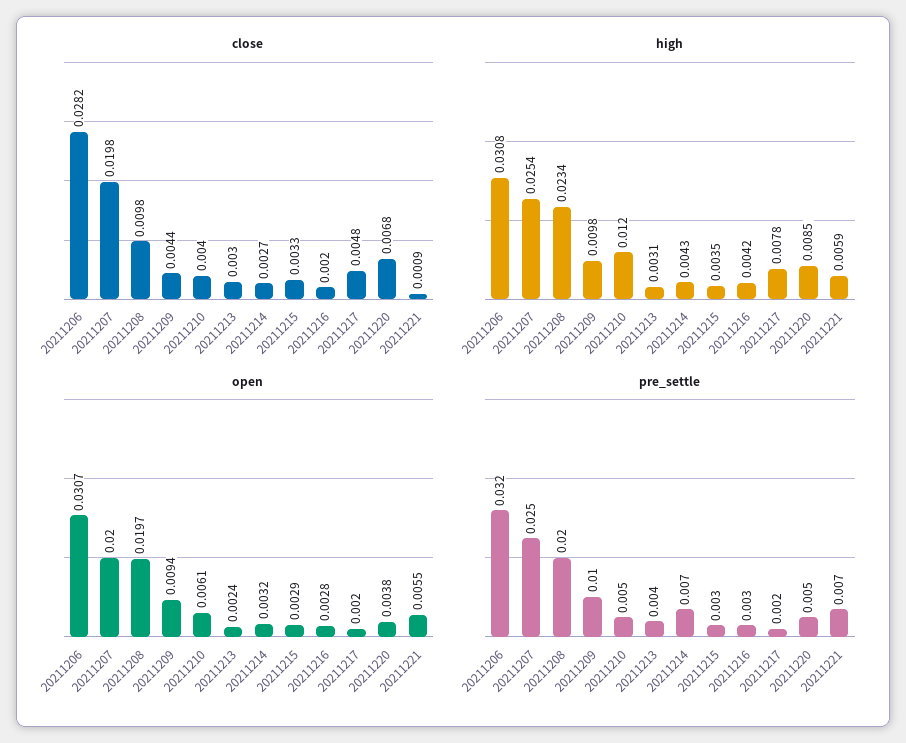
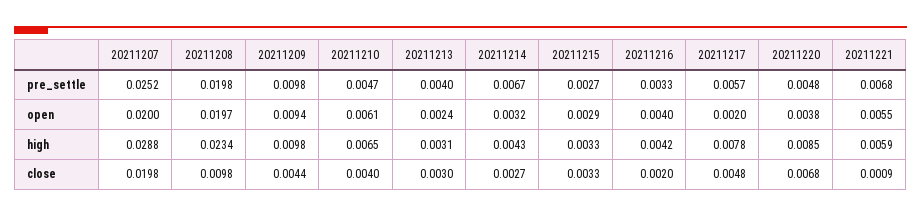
  {
    "close": {
-     "20211206": 0.0282,
      "20211207": 0.0198,
      "20211208": 0.0098,
      "20211209": 0.0044,
      "20211210": 0.004,
      "20211213": 0.003,
      "20211214": 0.0027,
      "20211215": 0.0033,
      "20211216": 0.002,
      "20211217": 0.0048,
      "20211220": 0.0068,
      "20211221": 0.0009
    },
    "high": {
-     "20211206": 0.0308,
-     "20211207": 0.0254,
+     "20211207": 0.0288,
      "20211208": 0.0234,
      "20211209": 0.0098,
-     "20211210": 0.012,
+     "20211210": 0.0065,
      "20211213": 0.0031,
      "20211214": 0.0043,
-     "20211215": 0.0035,
+     "20211215": 0.0033,
      "20211216": 0.0042,
      "20211217": 0.0078,
      "20211220": 0.0085,
      "20211221": 0.0059
    },
    "open": {
-     "20211206": 0.0307,
      "20211207": 0.02,
      "20211208": 0.0197,
      "20211209": 0.0094,
      "20211210": 0.0061,
      "20211213": 0.0024,
      "20211214": 0.0032,
      "20211215": 0.0029,
-     "20211216": 0.0028,
+     "20211216": 0.004,
      "20211217": 0.002,
      "20211220": 0.0038,
      "20211221": 0.0055
    },
    "pre_settle": {
-     "20211206": 0.032,
      "20211207": 0.0252,
      "20211208": 0.0198,
      "20211209": 0.0098,
      "20211210": 0.0047,
      "20211213": 0.004,
      "20211214": 0.0067,
      "20211215": 0.0027,
      "20211216": 0.0033,
-     "20211217": 0.002,
+     "20211217": 0.0057,
      "20211220": 0.0048,
      "20211221": 0.0068
    }
  }

